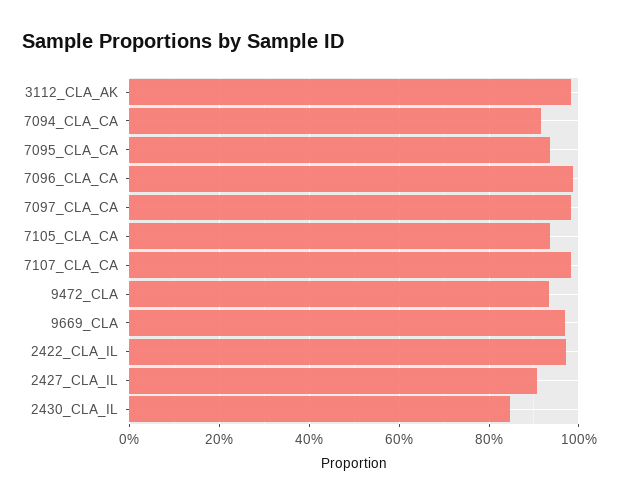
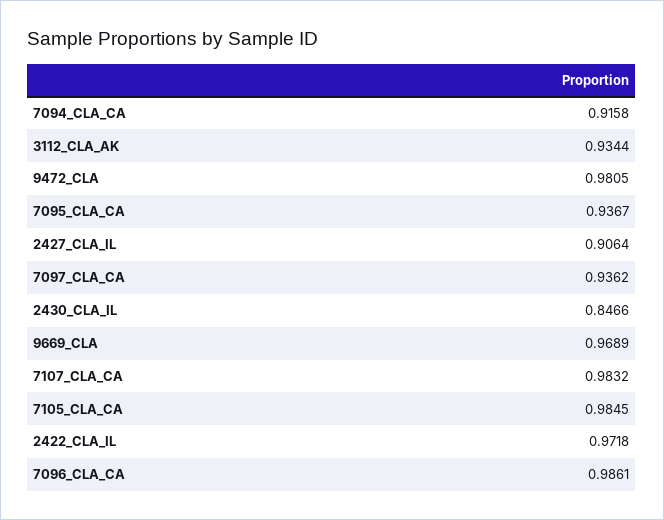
  {
-   "3112_CLA_AK": 0.98,
+   "3112_CLA_AK": 0.9344,
    "7094_CLA_CA": 0.9158,
    "7095_CLA_CA": 0.9367,
    "7096_CLA_CA": 0.9861,
-   "7097_CLA_CA": 0.98,
+   "7097_CLA_CA": 0.9362,
-   "7105_CLA_CA": 0.94,
+   "7105_CLA_CA": 0.9845,
    "7107_CLA_CA": 0.9832,
-   "9472_CLA": 0.94,
+   "9472_CLA": 0.9805,
    "9669_CLA": 0.9689,
    "2422_CLA_IL": 0.9718,
    "2427_CLA_IL": 0.9064,
    "2430_CLA_IL": 0.8466
  }

